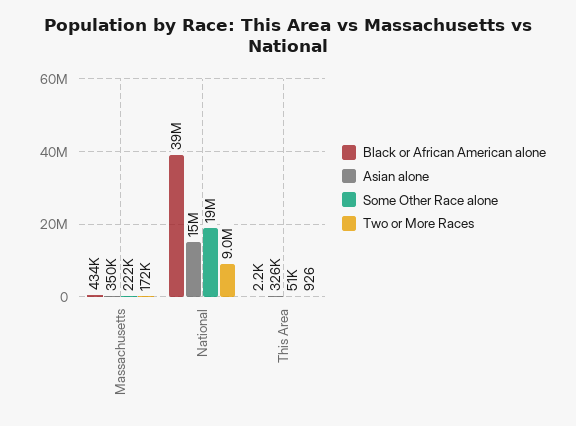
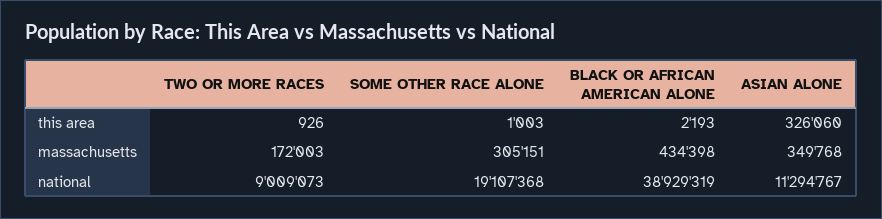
  {
    "Black or African American alone": {
      "Massachusetts": 434398,
      "National": 38929319,
      "This Area": 2193
    },
    "Asian alone": {
      "Massachusetts": 349768,
-     "National": 15000000,
+     "National": 11294767,
      "This Area": 326060
    },
    "Some Other Race alone": {
-     "Massachusetts": 222000,
+     "Massachusetts": 305151,
      "National": 19107368,
-     "This Area": 51000
+     "This Area": 1003
    },
    "Two or More Races": {
      "Massachusetts": 172003,
      "National": 9009073,
      "This Area": 926
    }
  }

